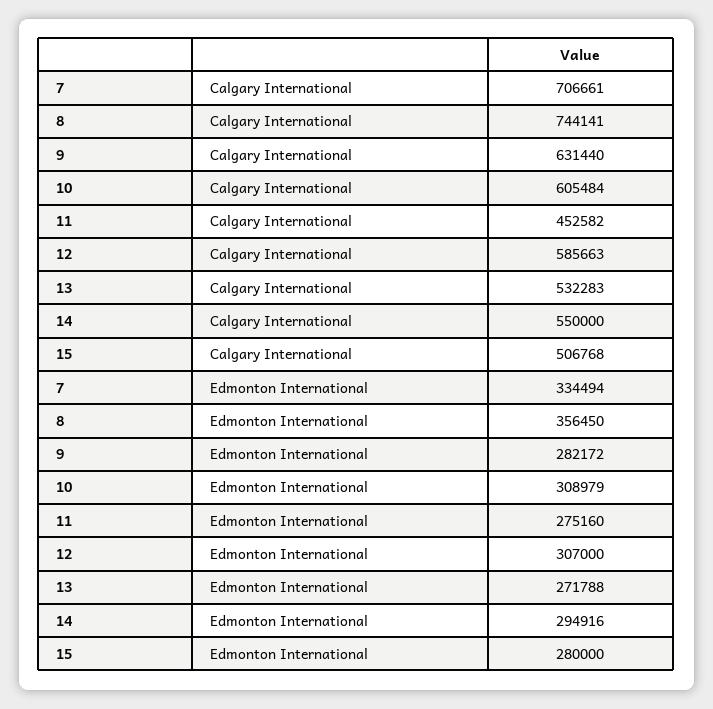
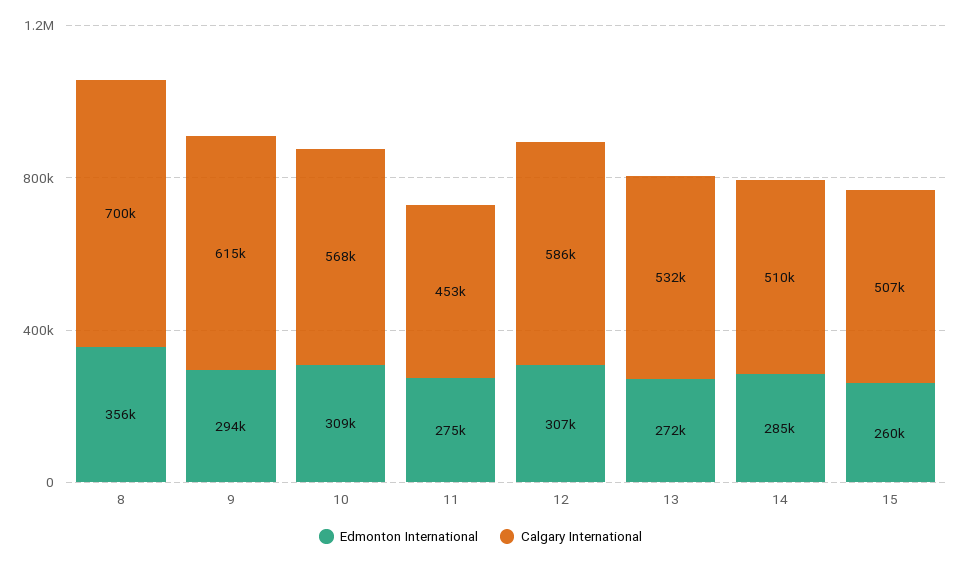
  {
    "Calgary International": {
-     "7": 706661,
-     "8": 744141,
+     "8": 700000,
-     "9": 631440,
+     "9": 615000,
-     "10": 605484,
+     "10": 568000,
      "11": 452582,
      "12": 585663,
      "13": 532283,
-     "14": 550000,
+     "14": 510000,
      "15": 506768
    },
    "Edmonton International": {
-     "7": 334494,
      "8": 356450,
-     "9": 282172,
+     "9": 294000,
      "10": 308979,
      "11": 275160,
      "12": 307000,
      "13": 271788,
-     "14": 294916,
+     "14": 285000,
-     "15": 280000
+     "15": 260000
    }
  }

